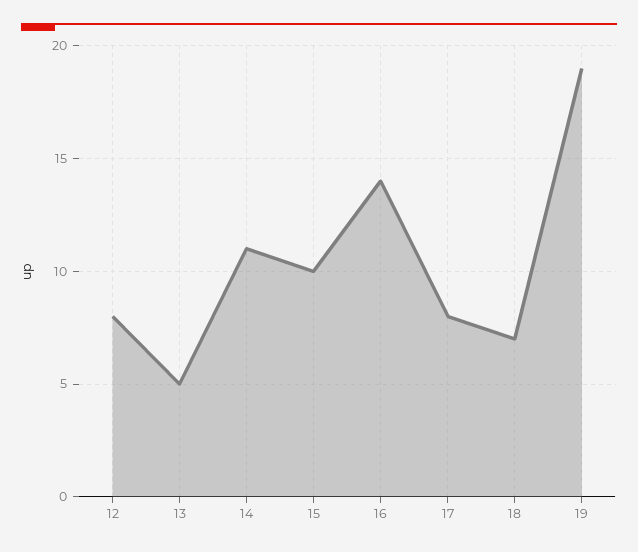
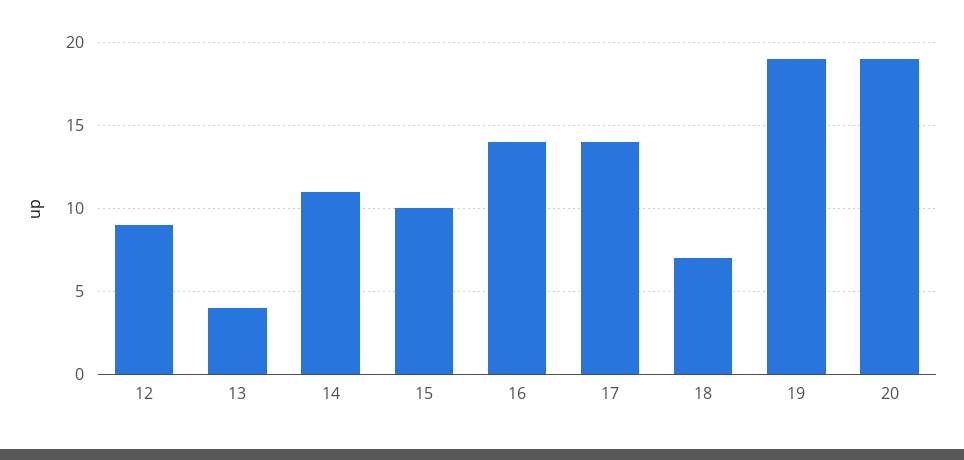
  {
-   "12": 8,
+   "12": 9,
-   "13": 5,
+   "13": 4,
    "14": 11,
    "15": 10,
    "16": 14,
-   "17": 8,
+   "17": 14,
    "18": 7,
-   "19": 19
+   "19": 19,
+   "20": 19
  }

